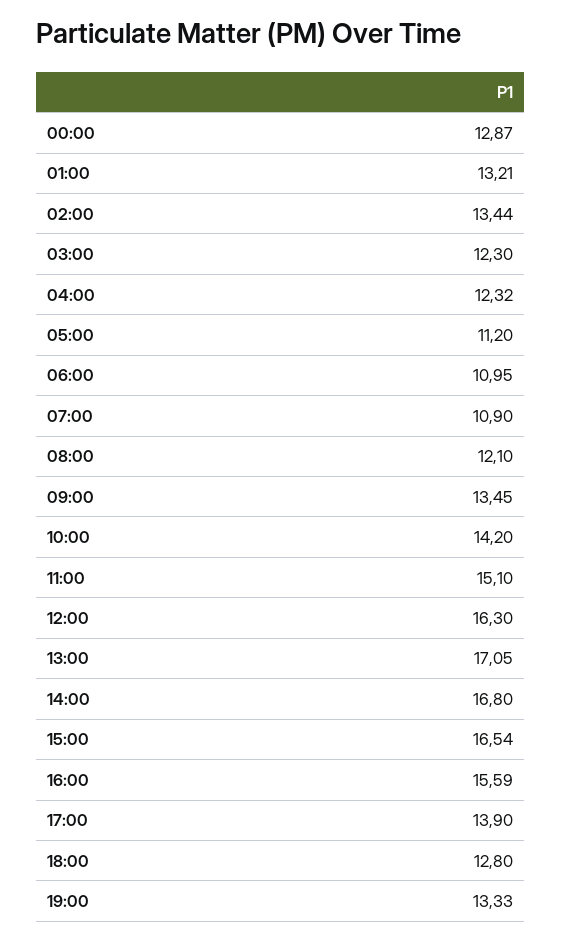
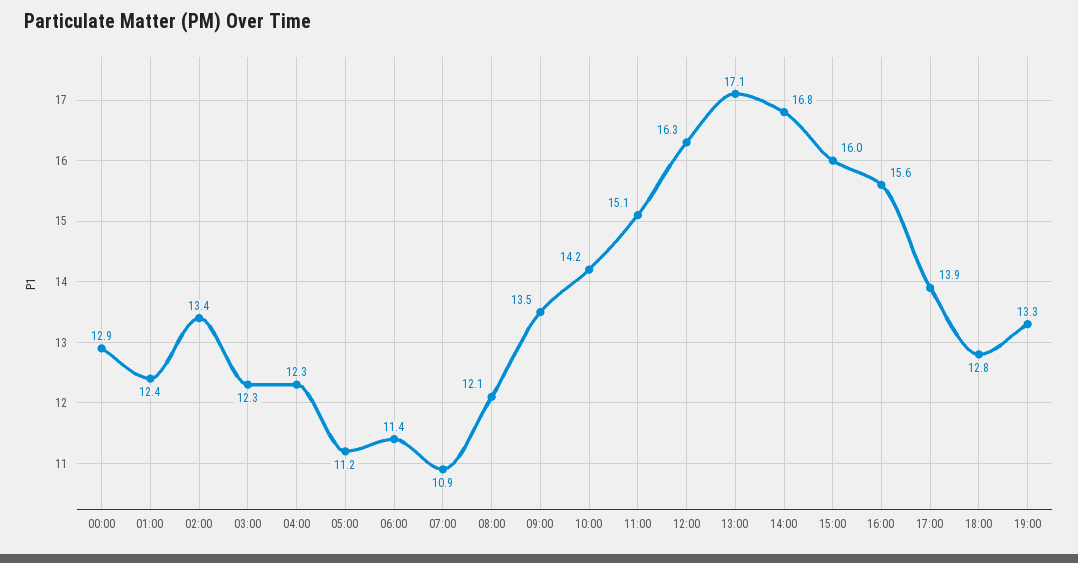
  {
    "00:00": 12.87,
-   "01:00": 13.21,
+   "01:00": 12.4,
    "02:00": 13.44,
    "03:00": 12.3,
    "04:00": 12.32,
    "05:00": 11.2,
-   "06:00": 10.95,
+   "06:00": 11.4,
    "07:00": 10.9,
    "08:00": 12.1,
    "09:00": 13.45,
    "10:00": 14.2,
    "11:00": 15.1,
    "12:00": 16.3,
    "13:00": 17.05,
    "14:00": 16.8,
-   "15:00": 16.54,
+   "15:00": 16,
    "16:00": 15.59,
    "17:00": 13.9,
    "18:00": 12.8,
    "19:00": 13.33
  }

